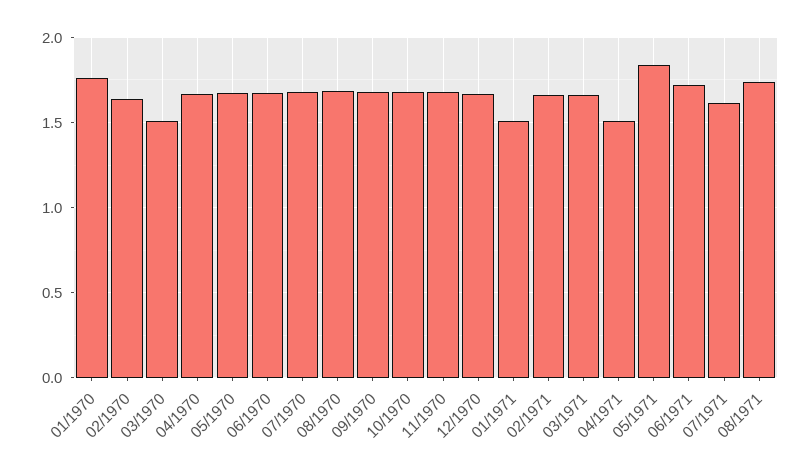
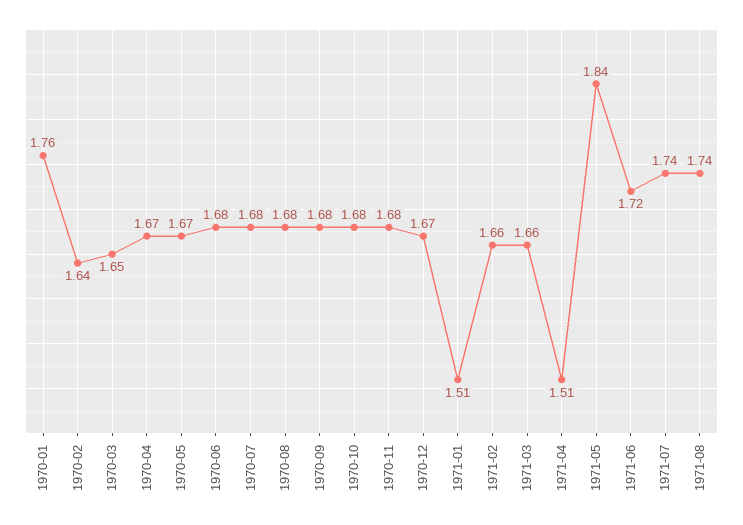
  {
    "01/1970": 1.76,
    "02/1970": 1.64,
-   "03/1970": 1.5,
+   "03/1970": 1.65,
    "04/1970": 1.67,
    "05/1970": 1.67,
    "06/1970": 1.68,
    "07/1970": 1.68,
    "08/1970": 1.68,
    "09/1970": 1.68,
    "10/1970": 1.68,
    "11/1970": 1.68,
    "12/1970": 1.67,
    "01/1971": 1.51,
    "02/1971": 1.66,
    "03/1971": 1.66,
    "04/1971": 1.51,
    "05/1971": 1.84,
    "06/1971": 1.72,
-   "07/1971": 1.6,
+   "07/1971": 1.74,
    "08/1971": 1.74
  }

